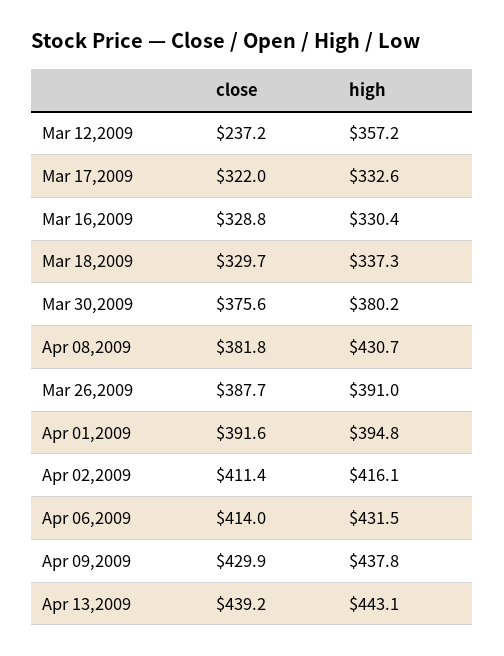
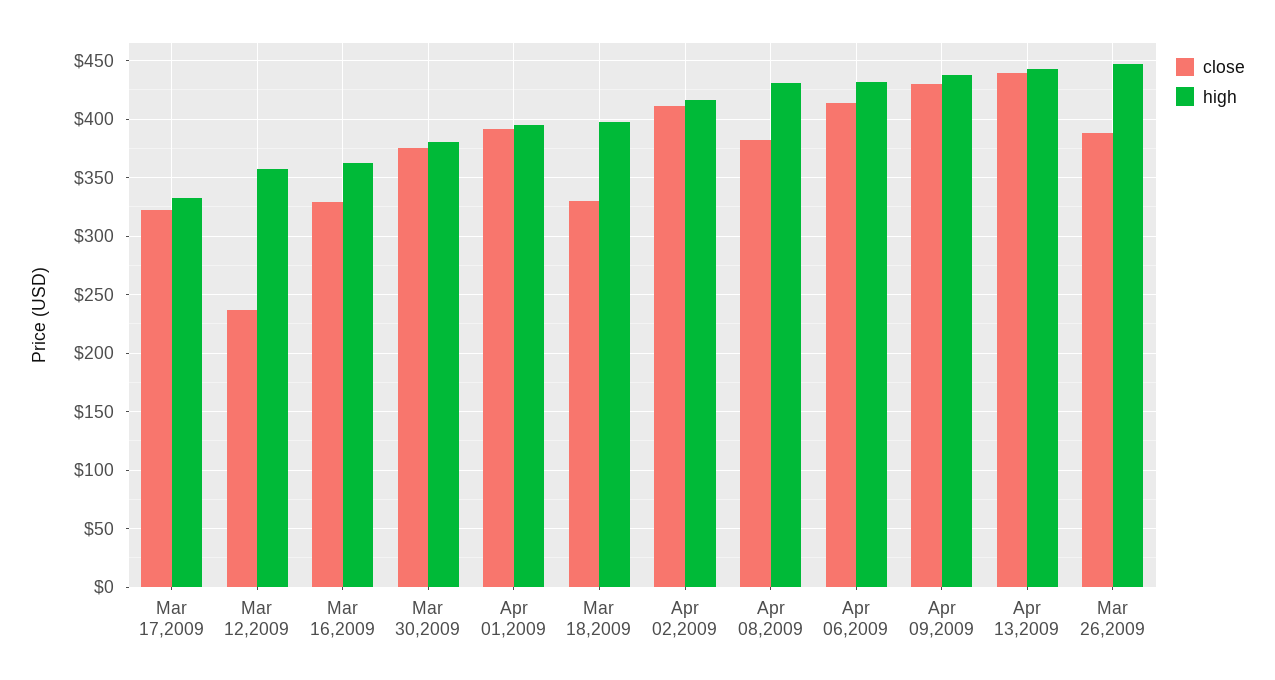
  {
    "close": {
      "Mar 12,2009": 237.2,
      "Mar 17,2009": 322,
      "Mar 16,2009": 328.8,
      "Mar 18,2009": 329.7,
      "Mar 30,2009": 375.6,
      "Apr 08,2009": 381.8,
      "Mar 26,2009": 387.7,
      "Apr 01,2009": 391.6,
      "Apr 02,2009": 411.4,
      "Apr 06,2009": 414,
      "Apr 09,2009": 429.9,
      "Apr 13,2009": 439.2
    },
    "high": {
      "Mar 12,2009": 357.2,
      "Mar 17,2009": 332.6,
-     "Mar 16,2009": 330.4,
+     "Mar 16,2009": 360,
-     "Mar 18,2009": 337.3,
+     "Mar 18,2009": 400,
      "Mar 30,2009": 380.2,
      "Apr 08,2009": 430.7,
-     "Mar 26,2009": 391,
+     "Mar 26,2009": 450,
      "Apr 01,2009": 394.8,
      "Apr 02,2009": 416.1,
      "Apr 06,2009": 431.5,
      "Apr 09,2009": 437.8,
      "Apr 13,2009": 443.1
    }
  }

